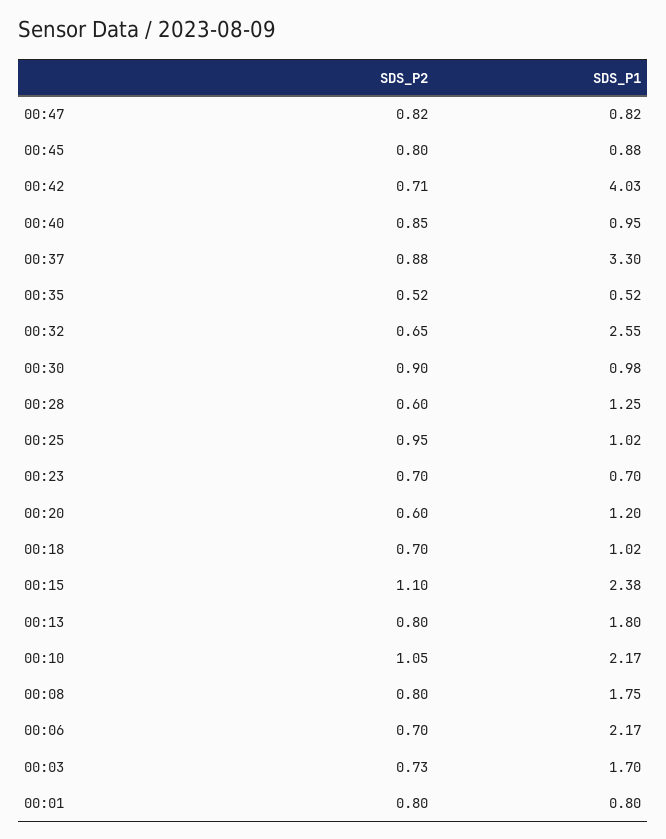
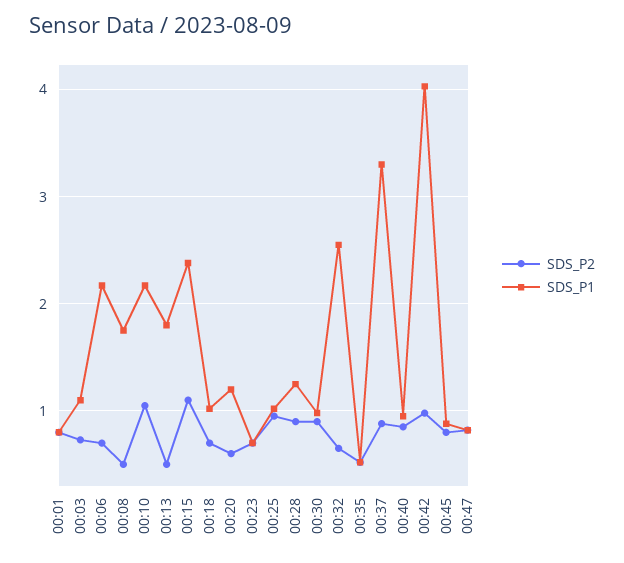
  {
    "SDS_P2": {
      "00:47": 0.82,
      "00:45": 0.8,
-     "00:42": 0.71,
+     "00:42": 1,
      "00:40": 0.85,
      "00:37": 0.88,
      "00:35": 0.52,
      "00:32": 0.65,
      "00:30": 0.9,
-     "00:28": 0.6,
+     "00:28": 0.9,
      "00:25": 0.95,
      "00:23": 0.7,
      "00:20": 0.6,
      "00:18": 0.7,
      "00:15": 1.1,
-     "00:13": 0.8,
+     "00:13": 0.5,
      "00:10": 1.05,
-     "00:08": 0.8,
+     "00:08": 0.5,
      "00:06": 0.7,
      "00:03": 0.73,
      "00:01": 0.8
    },
    "SDS_P1": {
      "00:47": 0.82,
      "00:45": 0.88,
      "00:42": 4.03,
      "00:40": 0.95,
      "00:37": 3.3,
      "00:35": 0.52,
      "00:32": 2.55,
      "00:30": 0.98,
      "00:28": 1.25,
      "00:25": 1.02,
      "00:23": 0.7,
      "00:20": 1.2,
      "00:18": 1.02,
      "00:15": 2.38,
      "00:13": 1.8,
      "00:10": 2.17,
      "00:08": 1.75,
      "00:06": 2.17,
-     "00:03": 1.7,
+     "00:03": 1.1,
      "00:01": 0.8
    }
  }

